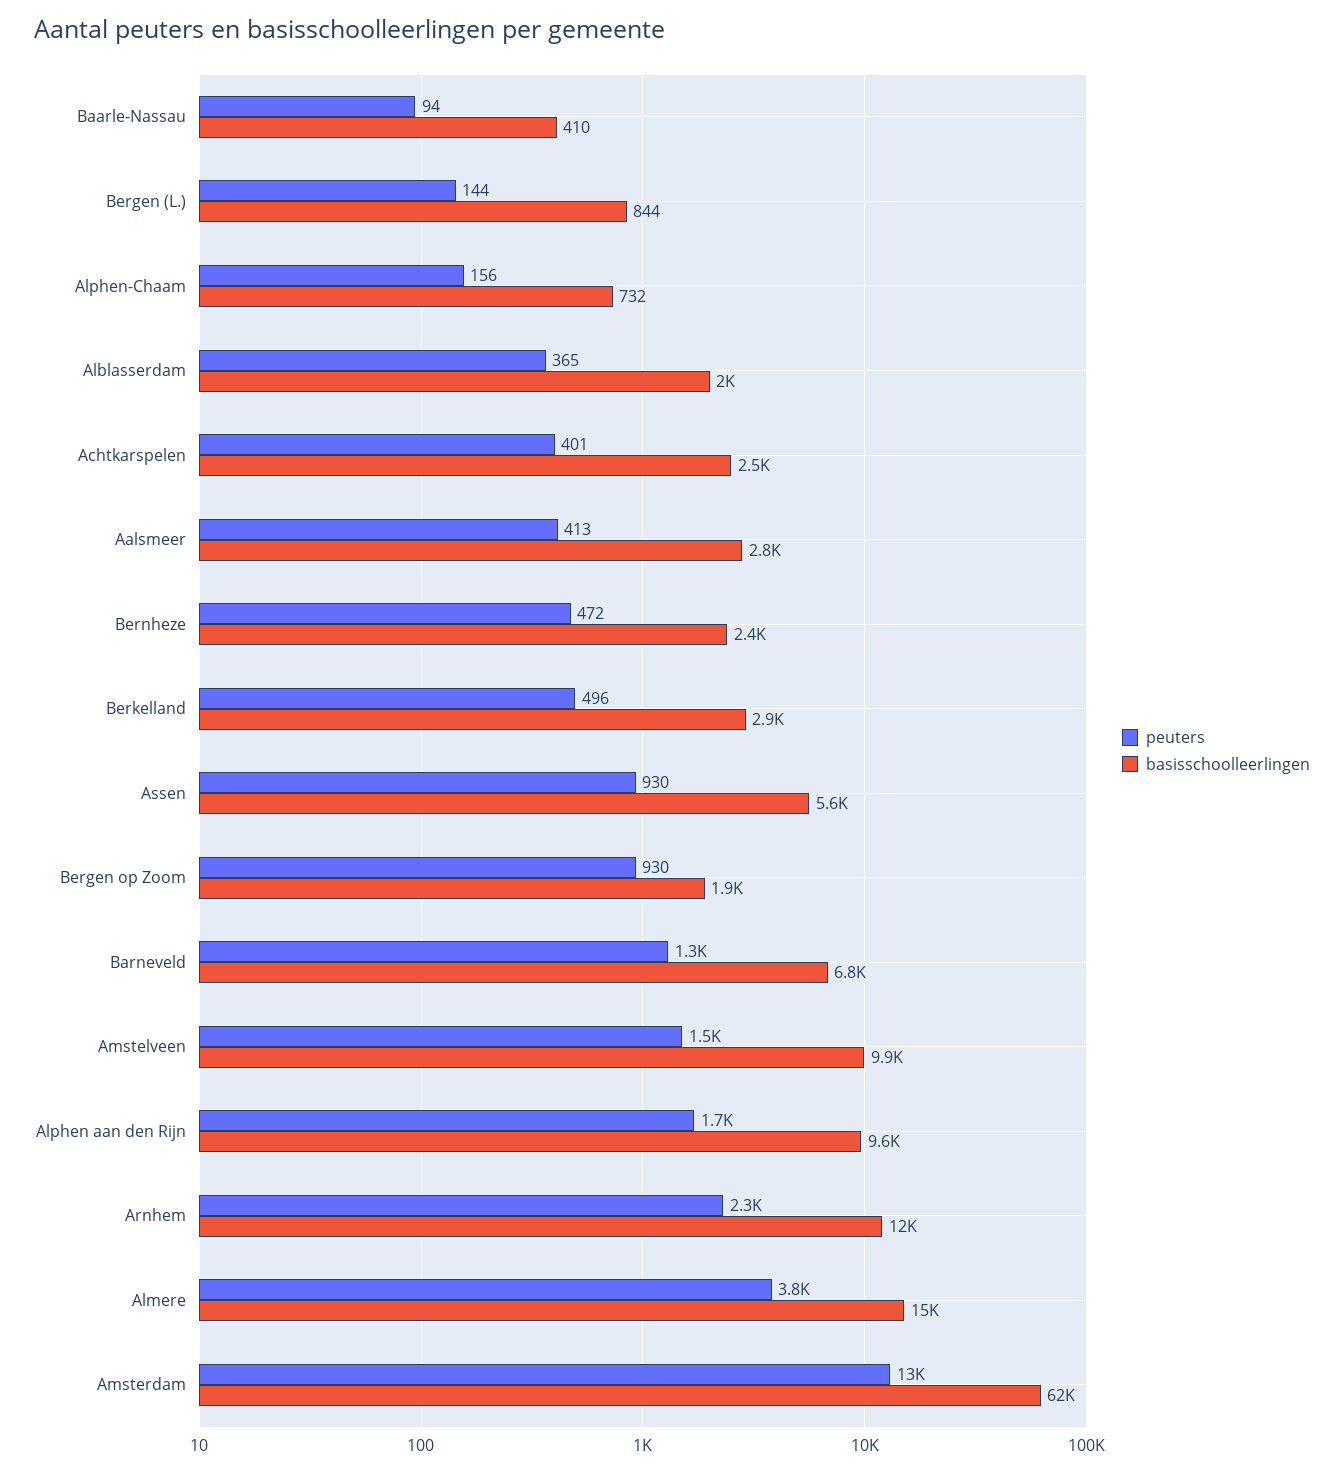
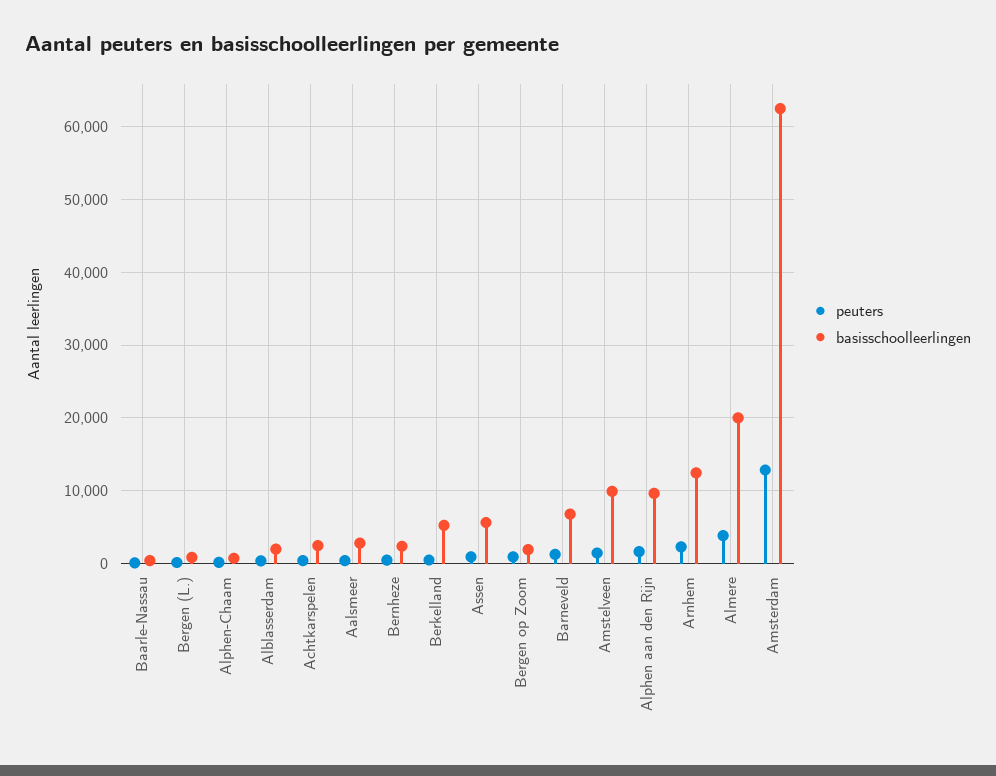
  {
    "peuters": {
      "Baarle-Nassau": 94,
      "Bergen (L.)": 144,
      "Alphen-Chaam": 156,
      "Alblasserdam": 365,
      "Achtkarspelen": 401,
      "Aalsmeer": 413,
      "Bernheze": 472,
      "Berkelland": 496,
      "Assen": 930,
      "Bergen op Zoom": 930,
      "Barneveld": 1300,
      "Amstelveen": 1500,
      "Alphen aan den Rijn": 1700,
      "Arnhem": 2300,
      "Almere": 3800,
      "Amsterdam": 13000
    },
    "basisschoolleerlingen": {
      "Baarle-Nassau": 410,
      "Bergen (L.)": 844,
      "Alphen-Chaam": 732,
      "Alblasserdam": 2000,
      "Achtkarspelen": 2500,
      "Aalsmeer": 2800,
      "Bernheze": 2400,
-     "Berkelland": 2900,
+     "Berkelland": 5000,
      "Assen": 5600,
      "Bergen op Zoom": 1900,
      "Barneveld": 6800,
      "Amstelveen": 9900,
      "Alphen aan den Rijn": 9600,
      "Arnhem": 12000,
-     "Almere": 15000,
+     "Almere": 20000,
      "Amsterdam": 62000
    }
  }

